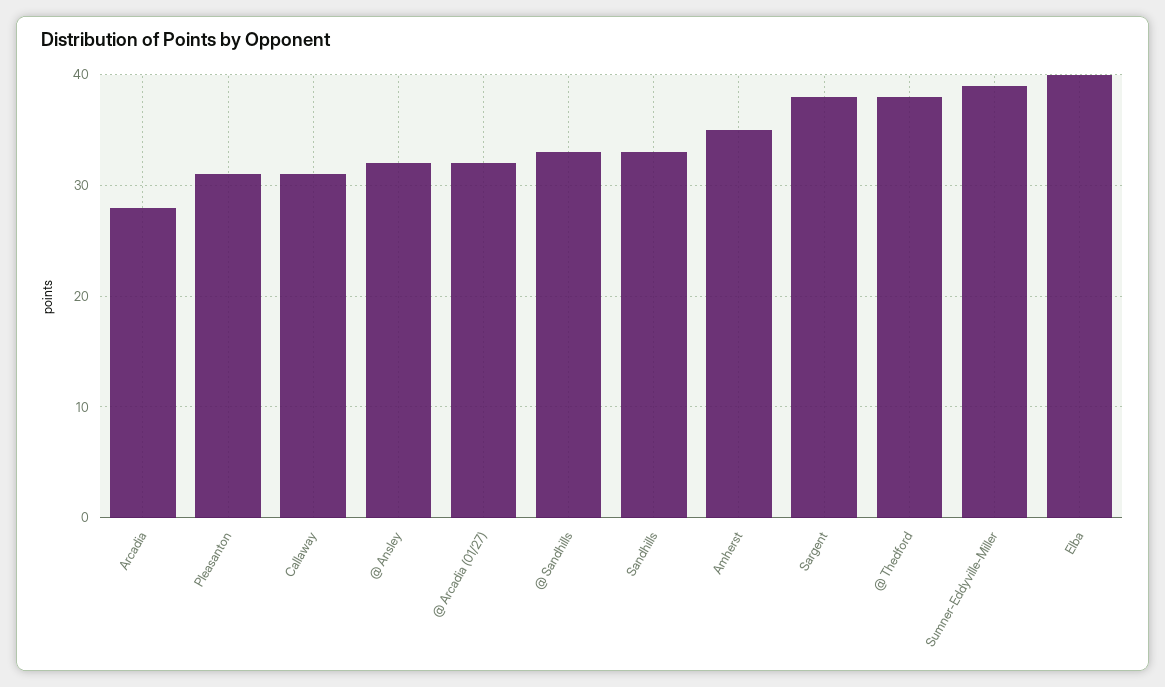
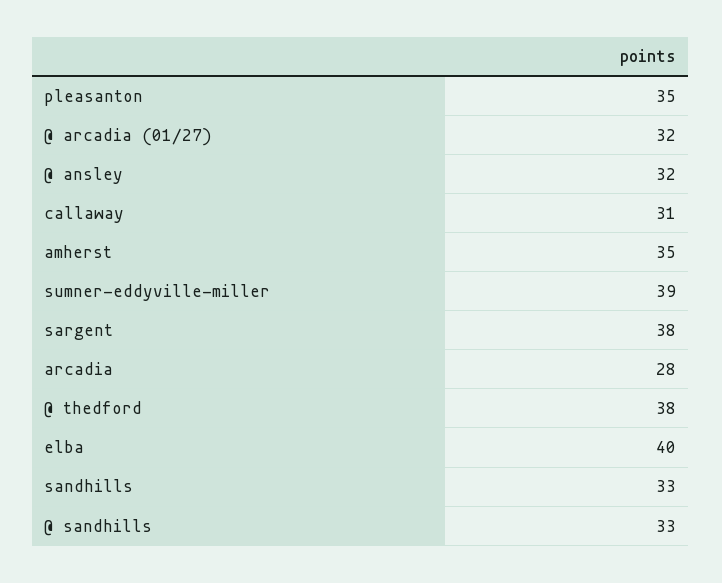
  {
    "Arcadia": 28,
-   "Pleasanton": 31,
+   "Pleasanton": 35,
    "Callaway": 31,
    "@ Ansley": 32,
    "@ Arcadia (01/27)": 32,
    "@ Sandhills": 33,
    "Sandhills": 33,
    "Amherst": 35,
    "Sargent": 38,
    "@ Thedford": 38,
    "Sumner-Eddyville-Miller": 39,
    "Elba": 40
  }

